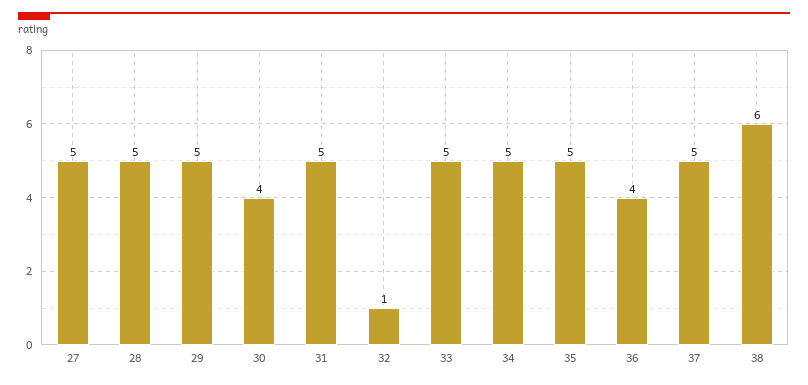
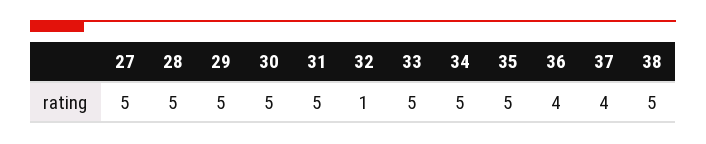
  {
    "27": 5,
    "28": 5,
    "29": 5,
-   "30": 4,
+   "30": 5,
    "31": 5,
    "32": 1,
    "33": 5,
    "34": 5,
    "35": 5,
    "36": 4,
-   "37": 5,
+   "37": 4,
-   "38": 6
+   "38": 5
  }

